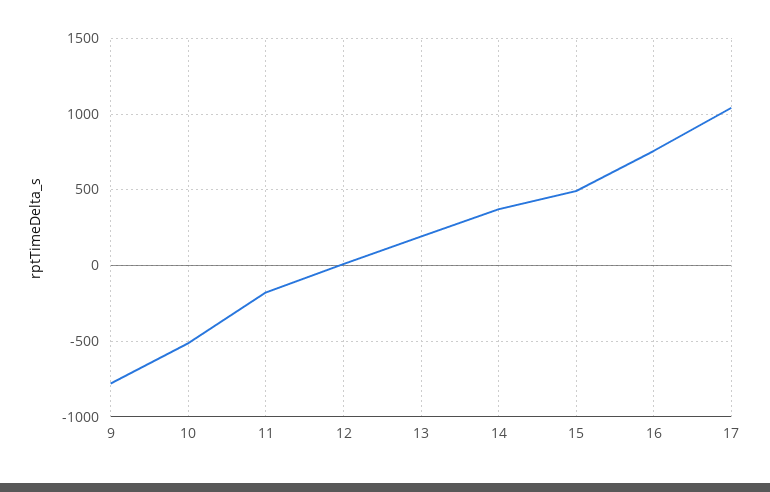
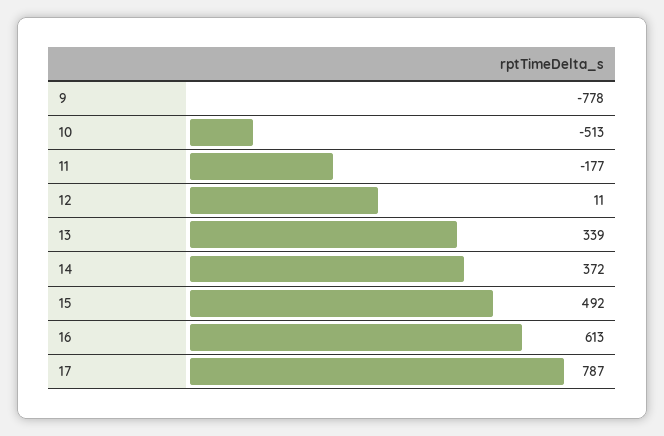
  {
    "9": -778,
    "10": -513,
    "11": -177,
    "12": 11,
-   "13": 200,
+   "13": 339,
    "14": 372,
    "15": 492,
-   "16": 750,
+   "16": 613,
-   "17": 1050
+   "17": 787
  }

